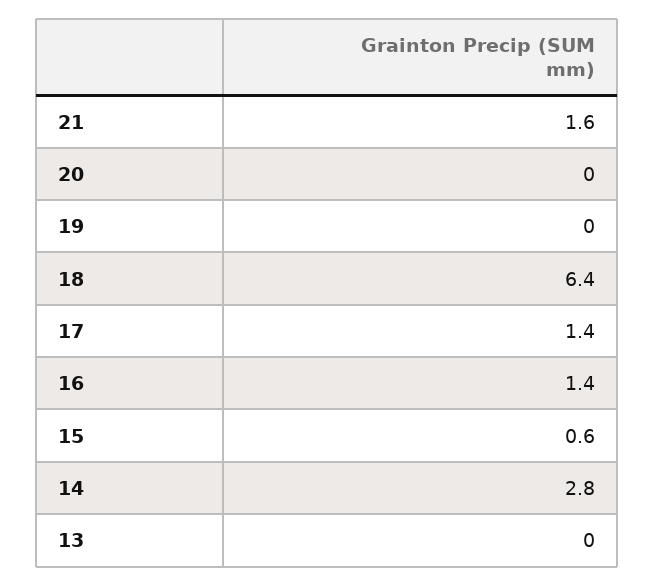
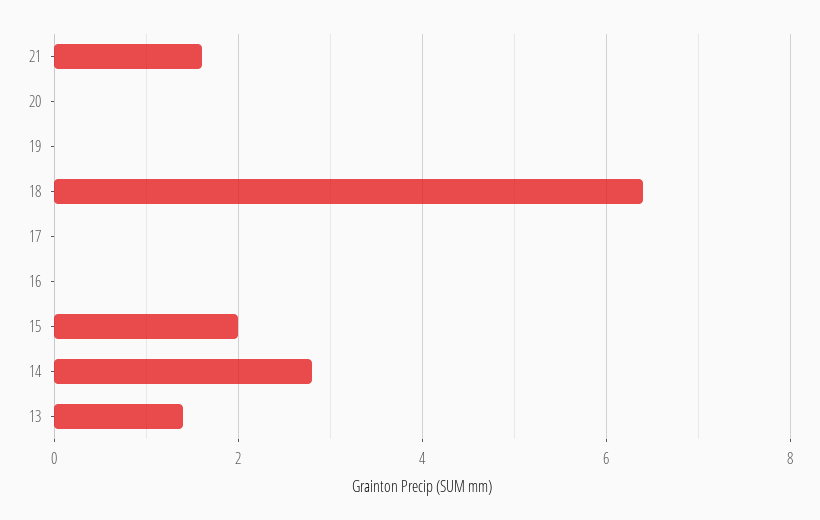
  {
    "21": 1.6,
    "20": 0,
    "19": 0,
    "18": 6.4,
-   "17": 1.4,
+   "17": 0,
-   "16": 1.4,
+   "16": 0,
-   "15": 0.6,
+   "15": 2,
    "14": 2.8,
-   "13": 0
+   "13": 1.5
  }

